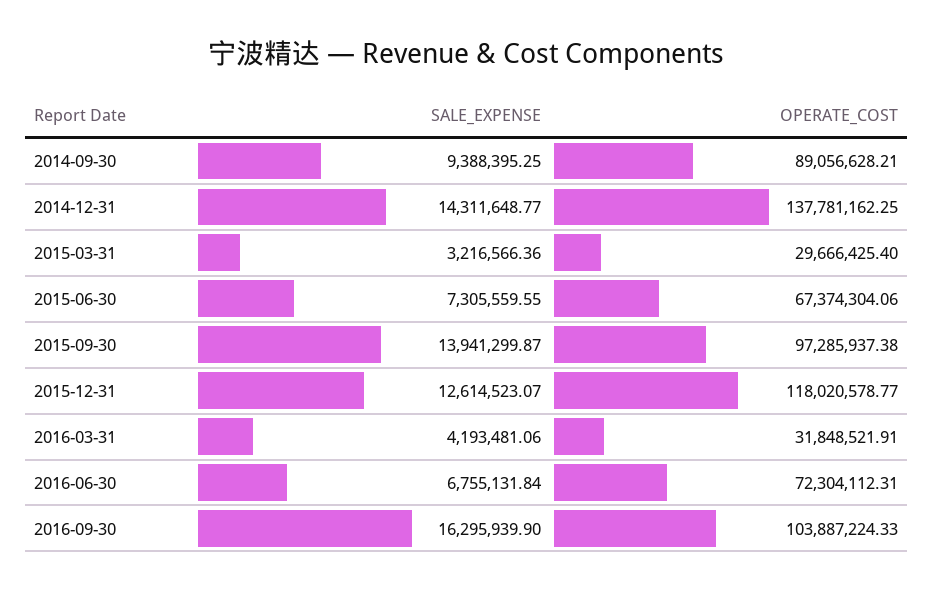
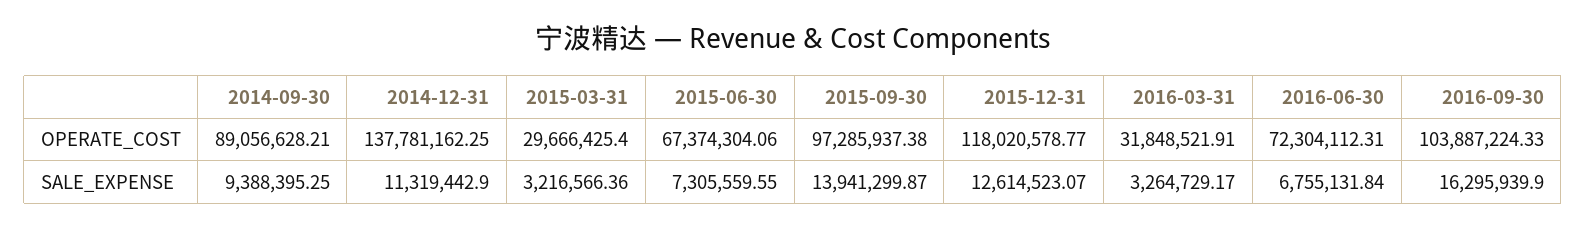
  {
    "SALE_EXPENSE": {
      "2014-09-30": 9388395.25,
-     "2014-12-31": 14311648.77,
+     "2014-12-31": 11319442.9,
      "2015-03-31": 3216566.36,
      "2015-06-30": 7305559.55,
      "2015-09-30": 13941299.87,
      "2015-12-31": 12614523.07,
-     "2016-03-31": 4193481.06,
+     "2016-03-31": 3264729.17,
      "2016-06-30": 6755131.84,
      "2016-09-30": 16295939.9
    },
    "OPERATE_COST": {
      "2014-09-30": 89056628.21,
      "2014-12-31": 137781162.25,
      "2015-03-31": 29666425.4,
      "2015-06-30": 67374304.06,
      "2015-09-30": 97285937.38,
      "2015-12-31": 118020578.77,
      "2016-03-31": 31848521.91,
      "2016-06-30": 72304112.31,
      "2016-09-30": 103887224.33
    }
  }

